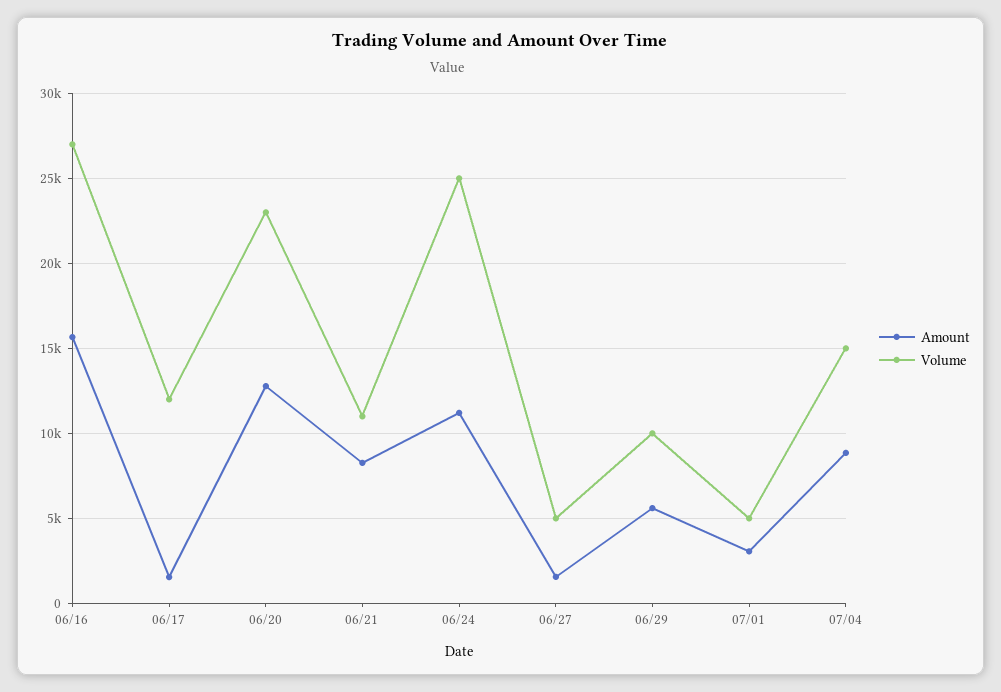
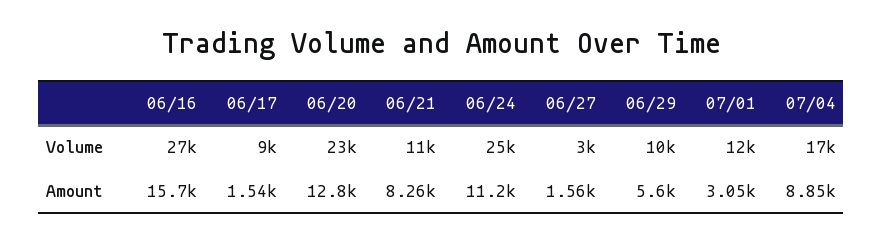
  {
    "Amount": {
      "06/16": 15700,
      "06/17": 1540,
      "06/20": 12800,
      "06/21": 8260,
      "06/24": 11200,
      "06/27": 1560,
      "06/29": 5600,
      "07/01": 3050,
      "07/04": 8850
    },
    "Volume": {
      "06/16": 27000,
-     "06/17": 12000,
+     "06/17": 9000,
      "06/20": 23000,
      "06/21": 11000,
      "06/24": 25000,
-     "06/27": 5000,
+     "06/27": 3000,
      "06/29": 10000,
-     "07/01": 5000,
+     "07/01": 12000,
-     "07/04": 15000
+     "07/04": 17000
    }
  }

